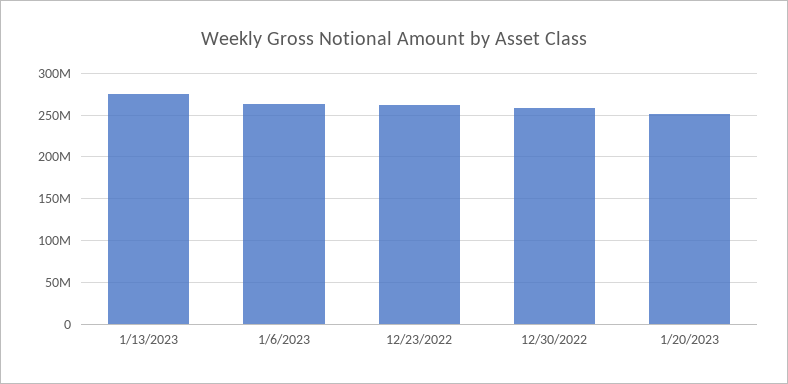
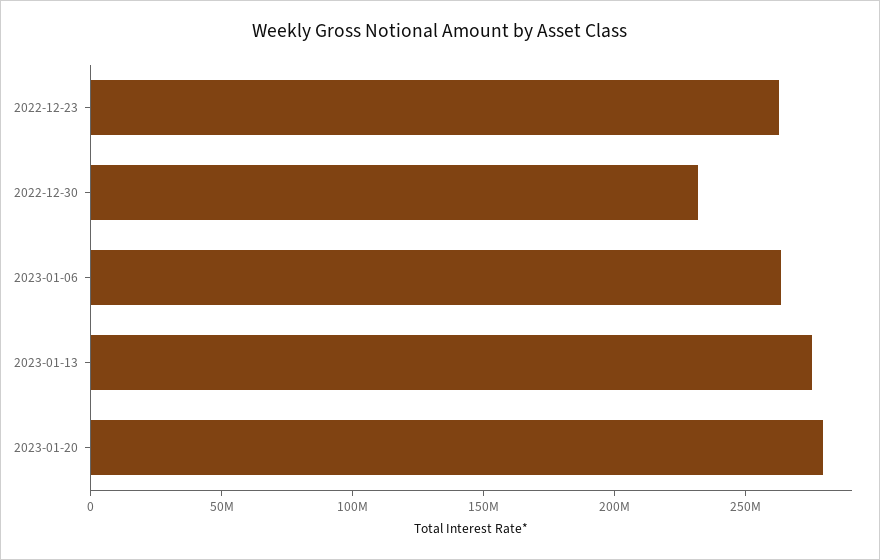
  {
    "1/13/2023": 280000000,
    "1/6/2023": 260000000,
    "12/23/2022": 260000000,
-   "12/30/2022": 260000000,
+   "12/30/2022": 230000000,
-   "1/20/2023": 250000000
+   "1/20/2023": 280000000
  }

